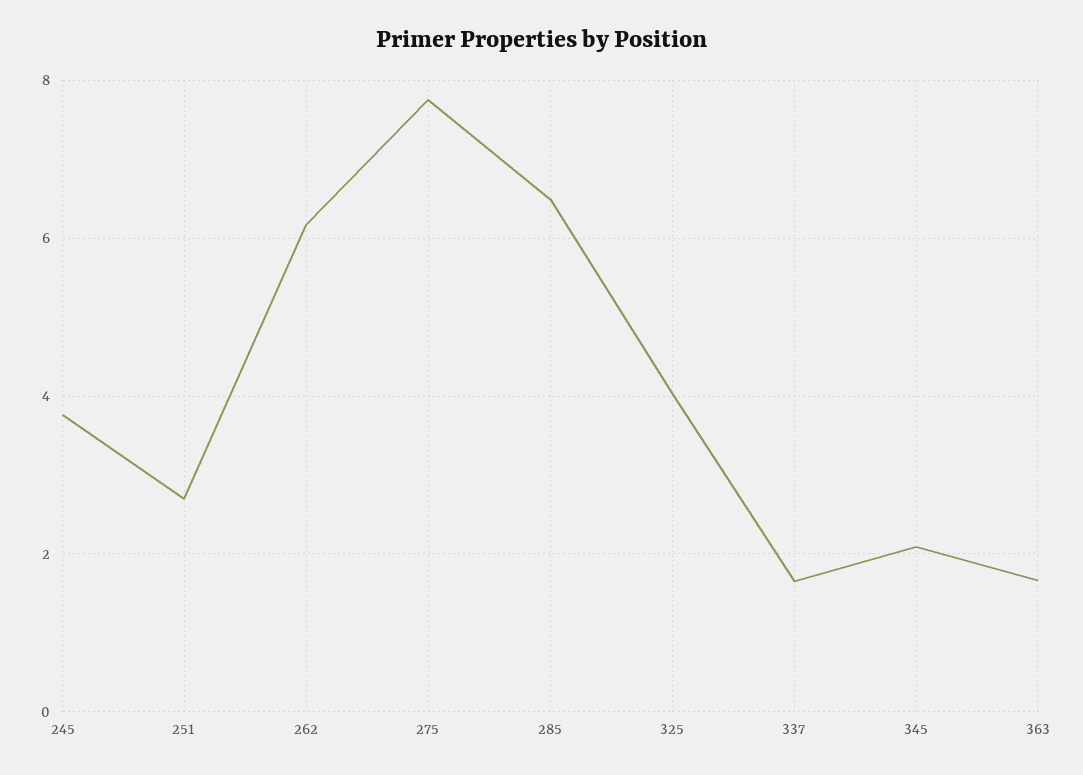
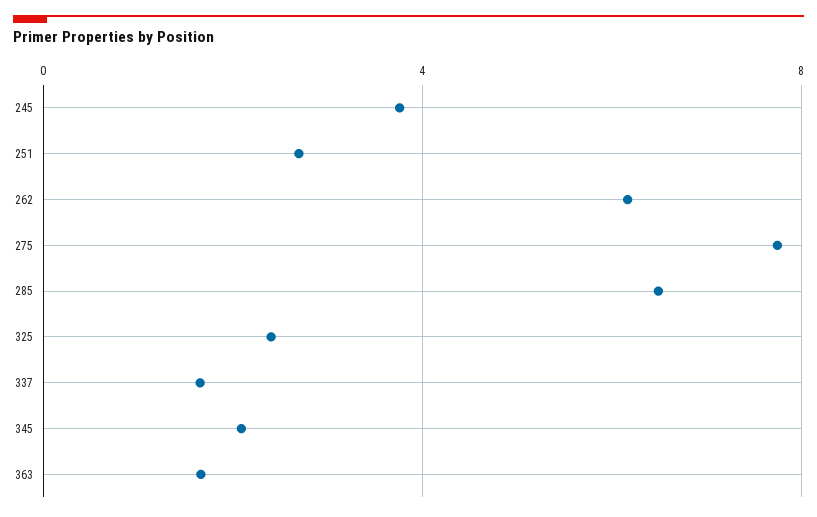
  {
    "245": 3.8,
    "251": 2.6,
    "262": 6.2,
    "275": 7.8,
    "285": 6.4,
-   "325": 4,
+   "325": 2.5,
    "337": 1.6,
    "345": 2,
    "363": 1.6
  }

